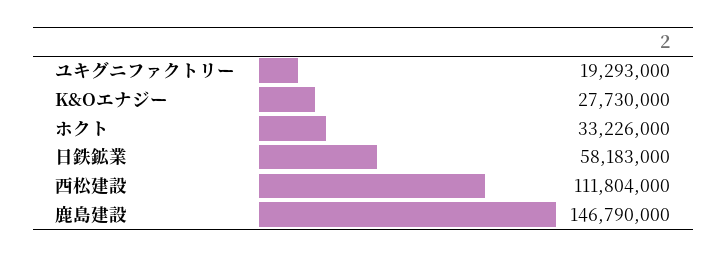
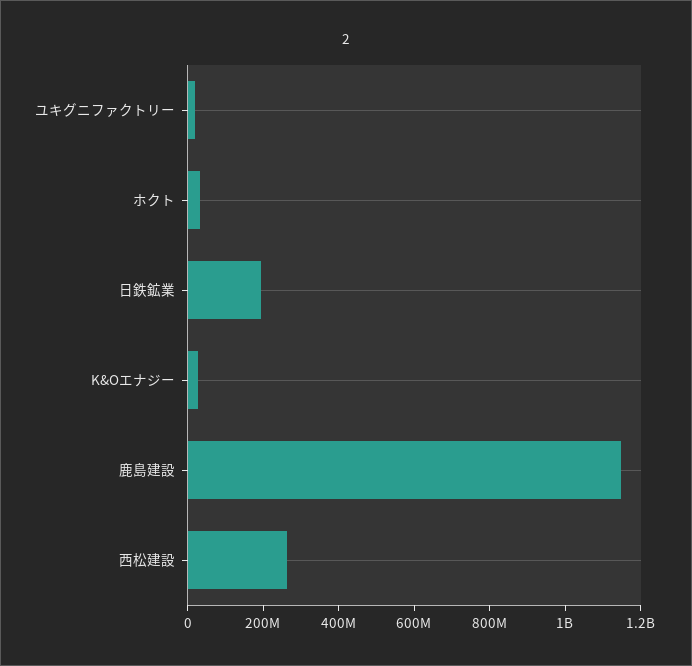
  {
    "ユキグニファクトリー": 19293000,
    "K&Oエナジー": 27730000,
    "ホクト": 33226000,
-   "日鉄鉱業": 58183000,
+   "日鉄鉱業": 200000000,
-   "西松建設": 111804000,
+   "西松建設": 250000000,
-   "鹿島建設": 146790000
+   "鹿島建設": 1150000000
  }

